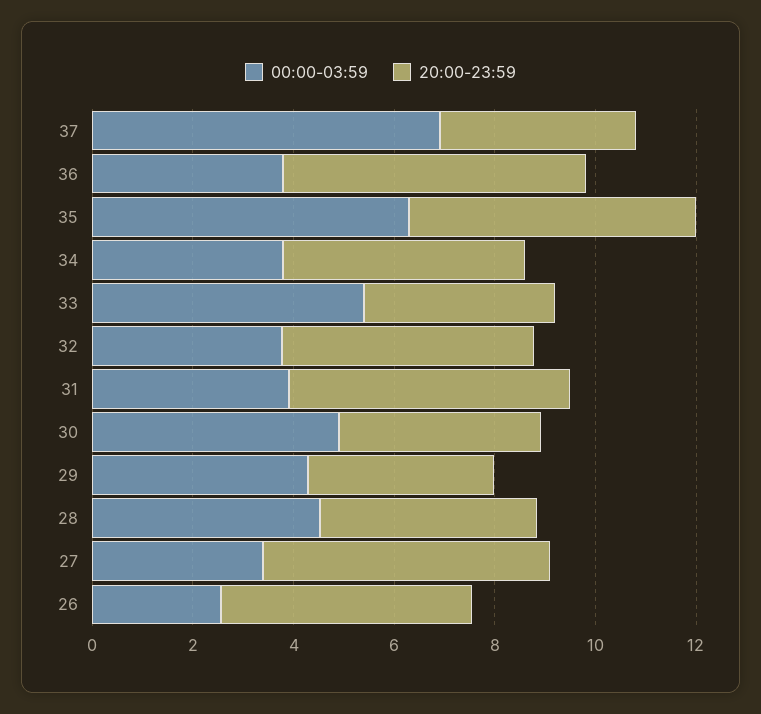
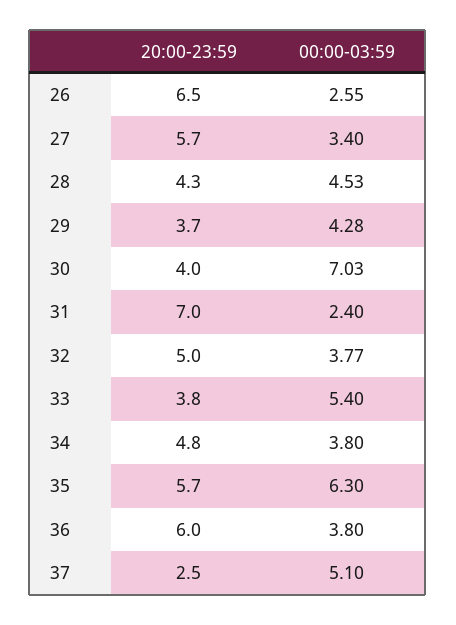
  {
    "00:00-03:59": {
-     "37": 7,
+     "37": 5.1,
      "36": 3.8,
      "35": 6.3,
      "34": 3.8,
      "33": 5.4,
      "32": 3.77,
-     "31": 4,
+     "31": 2.4,
-     "30": 5,
+     "30": 7.03,
      "29": 4.28,
      "28": 4.53,
      "27": 3.4,
      "26": 2.55
    },
    "20:00-23:59": {
-     "37": 4,
+     "37": 2.5,
      "36": 6,
      "35": 5.7,
      "34": 4.8,
      "33": 3.8,
      "32": 5,
-     "31": 5.5,
+     "31": 7,
      "30": 4,
      "29": 3.7,
      "28": 4.3,
      "27": 5.7,
-     "26": 5
+     "26": 6.5
    }
  }

